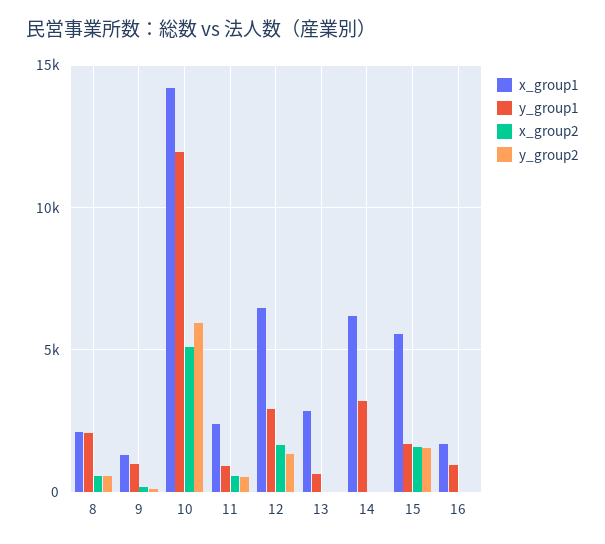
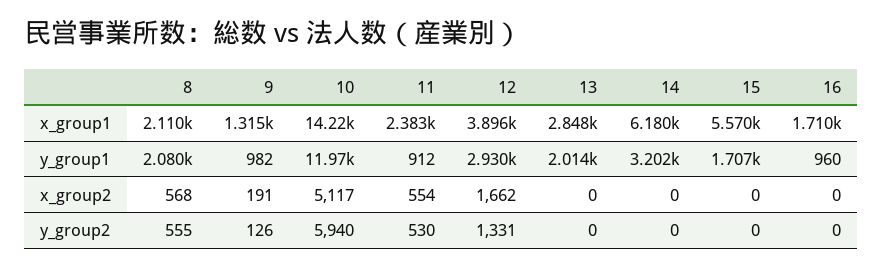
  {
    "x_group1": {
      "8": 2110,
      "9": 1315,
      "10": 14220,
      "11": 2383,
-     "12": 6500,
+     "12": 3896,
      "13": 2848,
      "14": 6180,
      "15": 5570,
      "16": 1710
    },
    "y_group1": {
      "8": 2080,
      "9": 982,
      "10": 11970,
      "11": 912,
      "12": 2930,
-     "13": 500,
+     "13": 2014,
      "14": 3202,
      "15": 1707,
      "16": 960
    },
    "x_group2": {
      "8": 568,
      "9": 191,
      "10": 5117,
      "11": 554,
      "12": 1662,
      "13": 0,
      "14": 0,
-     "15": 1500,
+     "15": 0,
      "16": 0
    },
    "y_group2": {
      "8": 555,
      "9": 126,
      "10": 5940,
      "11": 530,
      "12": 1331,
      "13": 0,
      "14": 0,
-     "15": 1500,
+     "15": 0,
      "16": 0
    }
  }

